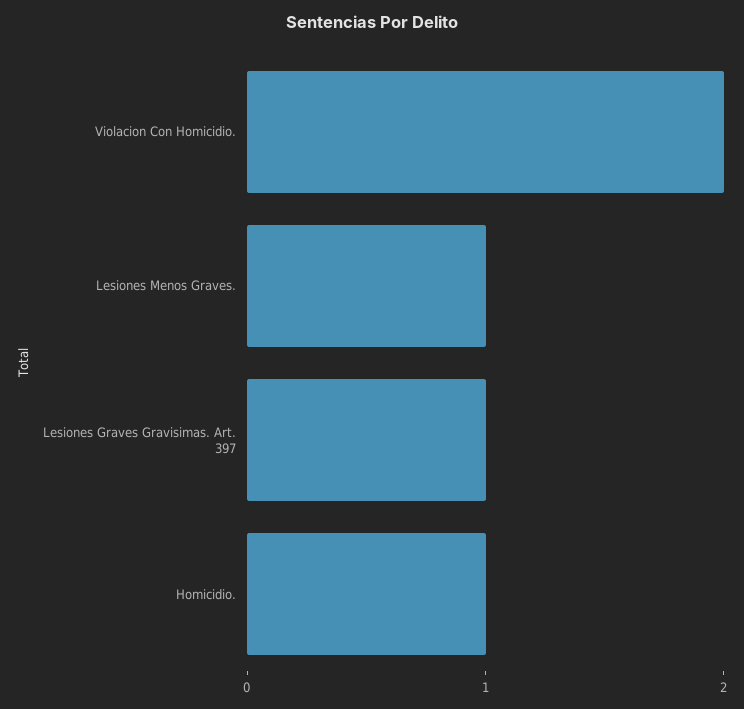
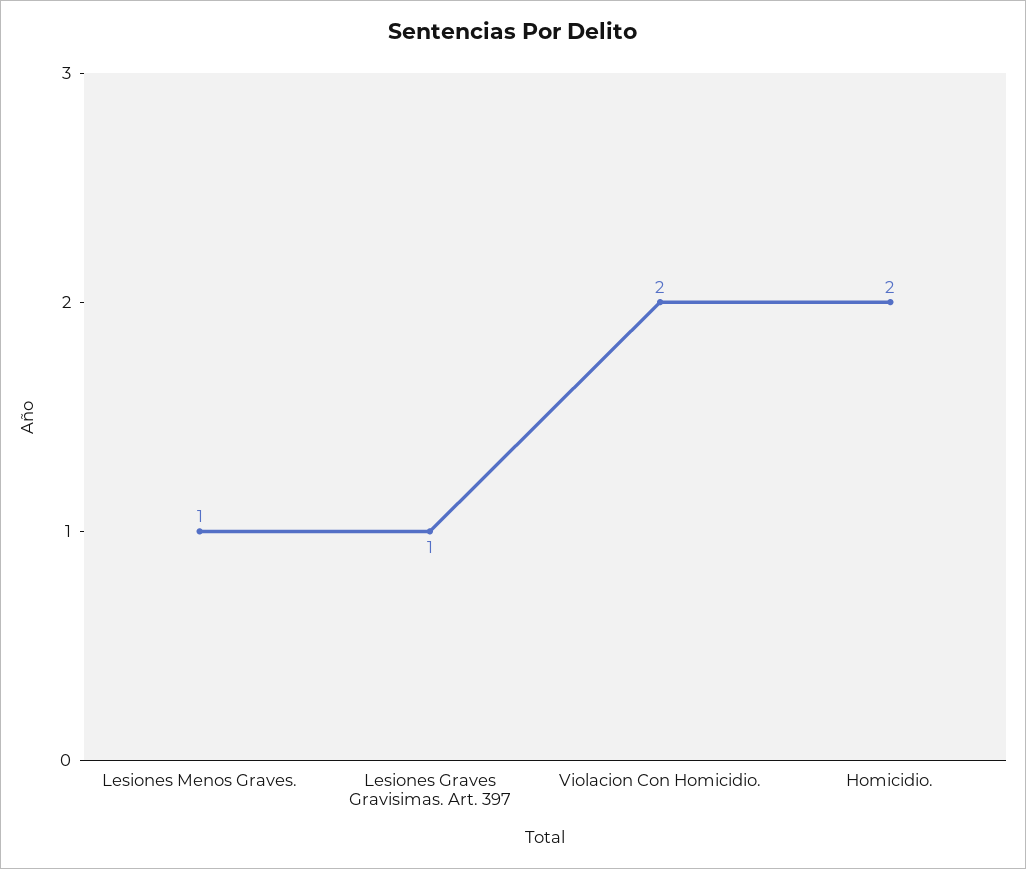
  {
    "Violacion Con Homicidio.": 2,
    "Lesiones Menos Graves.": 1,
    "Lesiones Graves Gravisimas. Art. 397": 1,
-   "Homicidio.": 1
+   "Homicidio.": 2
  }

